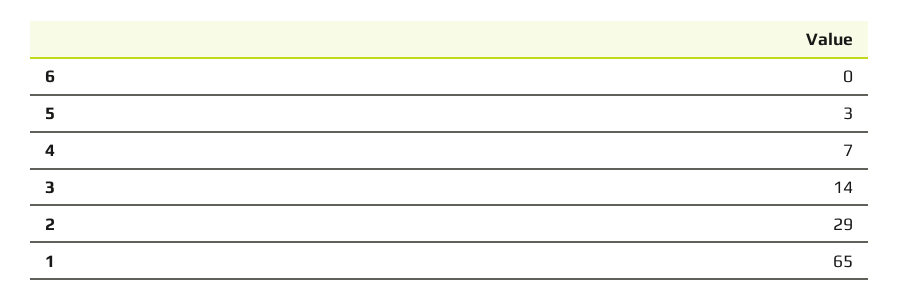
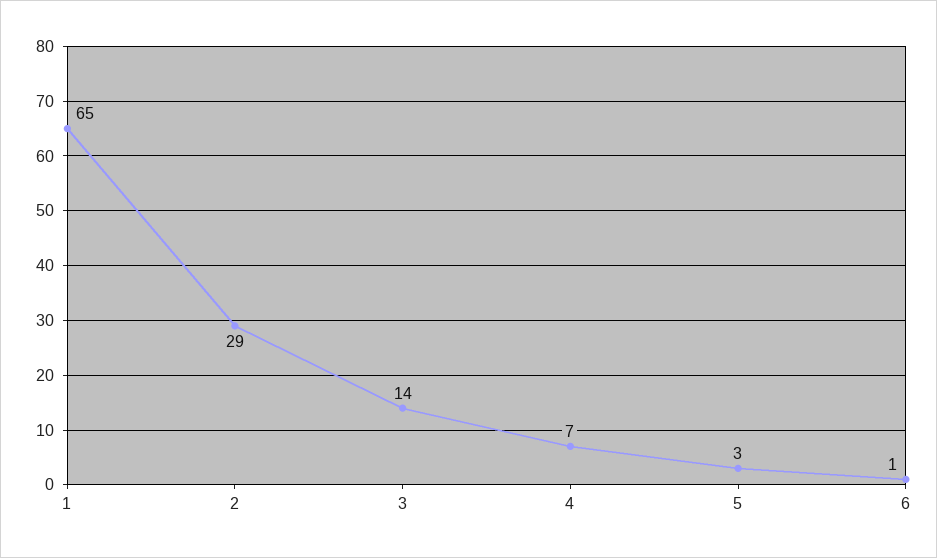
  {
-   "6": 0,
+   "6": 1,
    "5": 3,
    "4": 7,
    "3": 14,
    "2": 29,
    "1": 65
  }

